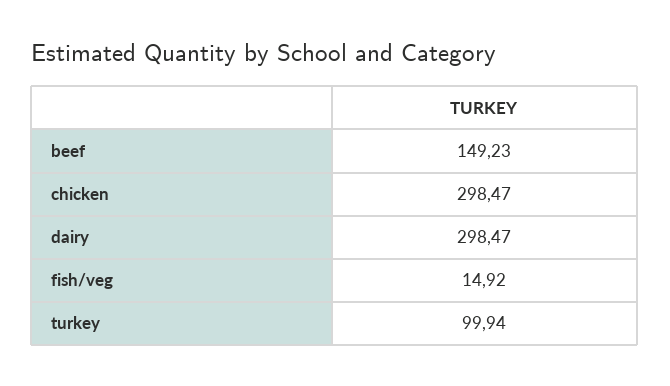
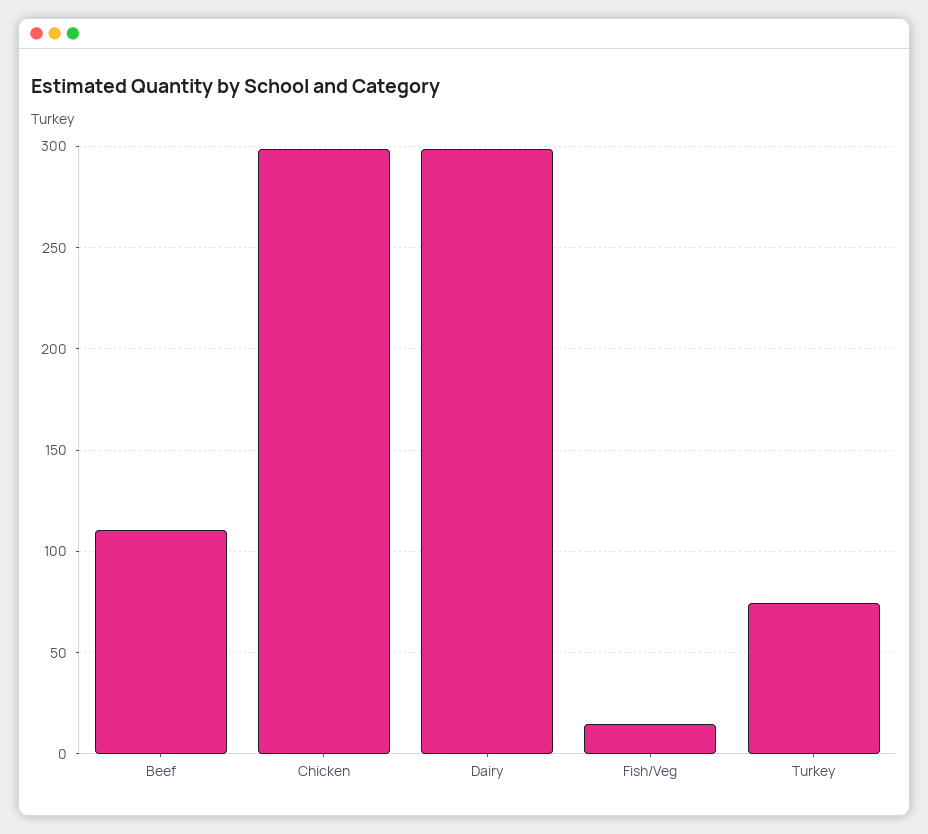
  {
-   "beef": 149.23,
+   "beef": 110,
    "chicken": 298.47,
    "dairy": 298.47,
    "fish/veg": 14.92,
-   "turkey": 99.94
+   "turkey": 75
  }

